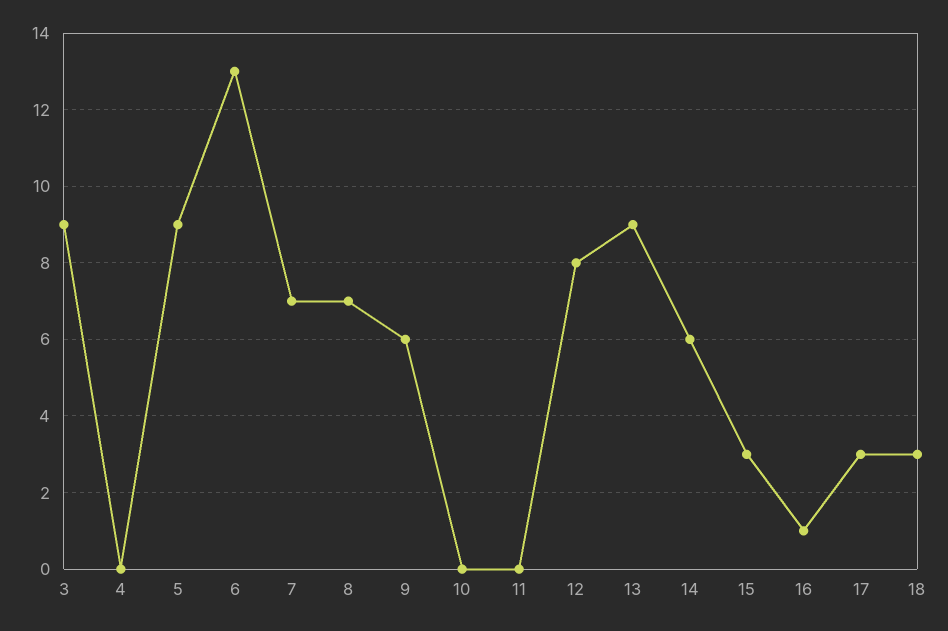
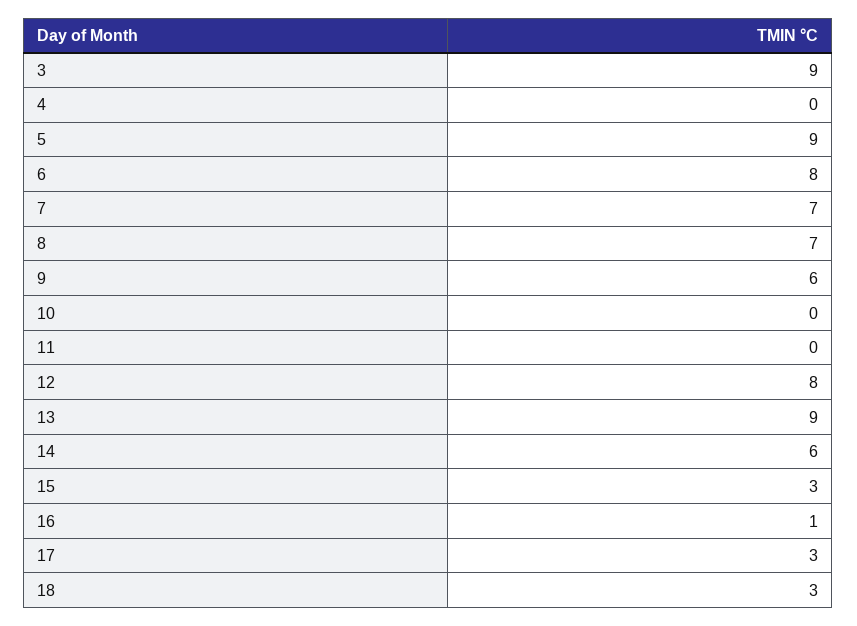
  {
    "3": 9,
    "4": 0,
    "5": 9,
-   "6": 13,
+   "6": 8,
    "7": 7,
    "8": 7,
    "9": 6,
    "10": 0,
    "11": 0,
    "12": 8,
    "13": 9,
    "14": 6,
    "15": 3,
    "16": 1,
    "17": 3,
    "18": 3
  }

